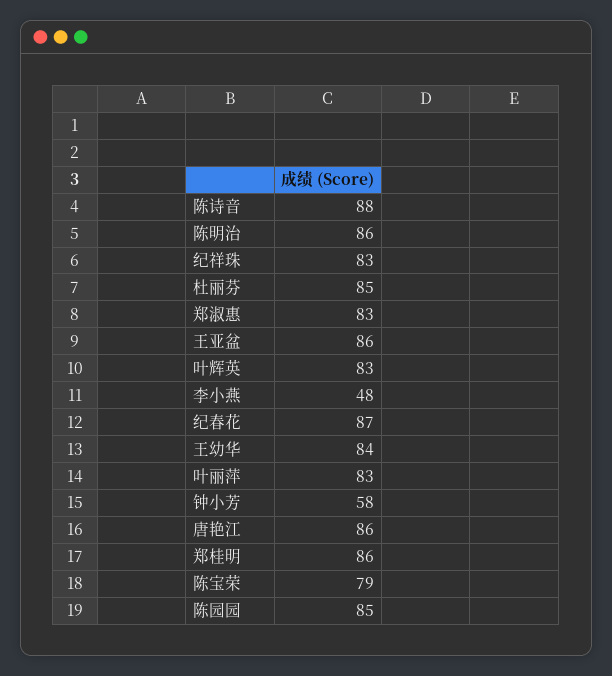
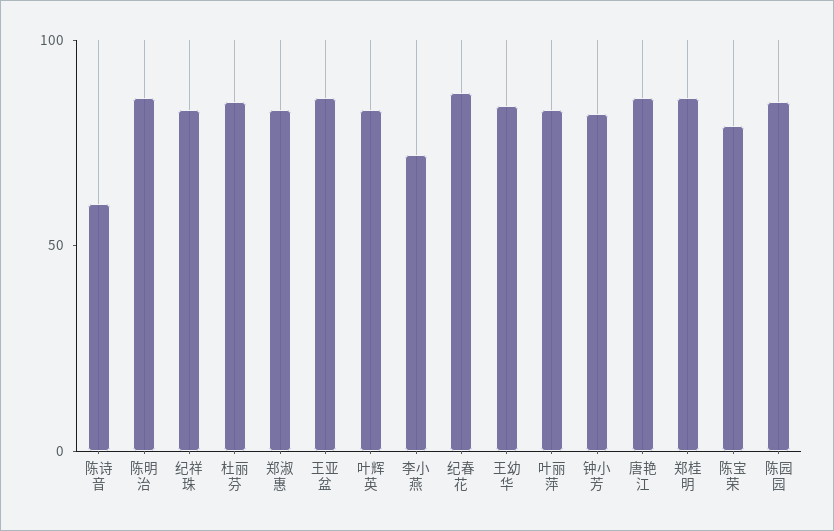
  {
-   "陈诗音": 88,
+   "陈诗音": 60,
    "陈明治": 86,
    "纪祥珠": 83,
    "杜丽芬": 85,
    "郑淑惠": 83,
    "王亚盆": 86,
    "叶辉英": 83,
-   "李小燕": 48,
+   "李小燕": 70,
    "纪春花": 87,
    "王幼华": 84,
    "叶丽萍": 83,
-   "钟小芳": 58,
+   "钟小芳": 80,
    "唐艳江": 86,
    "郑桂明": 86,
    "陈宝荣": 79,
    "陈园园": 85
  }

